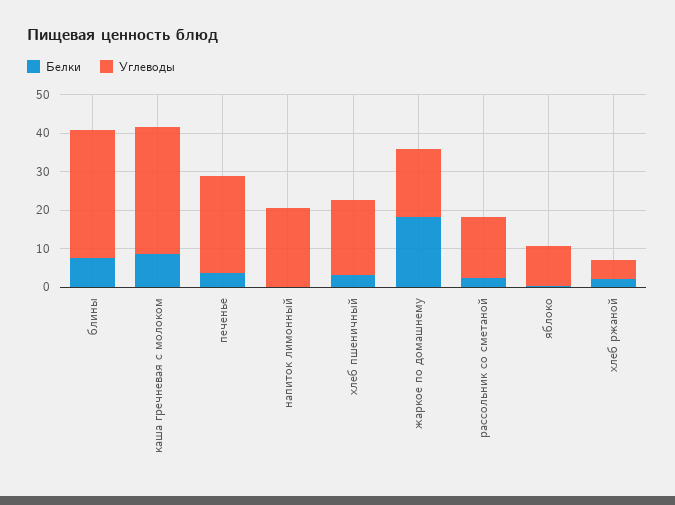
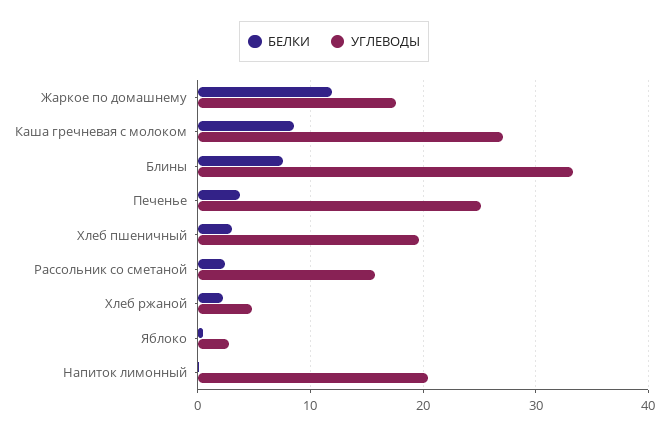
  {
    "Белки": {
      "блины": 8,
      "каша гречневая с молоком": 9,
      "печенье": 4,
      "напиток лимонный": 0,
      "хлеб пшеничный": 3,
-     "жаркое по домашнему": 17.5,
+     "жаркое по домашнему": 12,
      "рассольник со сметаной": 2,
      "яблоко": 0,
      "хлеб ржаной": 2
    },
    "Углеводы": {
      "блины": 33,
-     "каша гречневая с молоком": 32.5,
+     "каша гречневая с молоком": 27,
      "печенье": 25,
      "напиток лимонный": 20,
      "хлеб пшеничный": 20,
      "жаркое по домашнему": 18,
      "рассольник со сметаной": 16,
-     "яблоко": 10,
+     "яблоко": 3,
      "хлеб ржаной": 5
    }
  }

